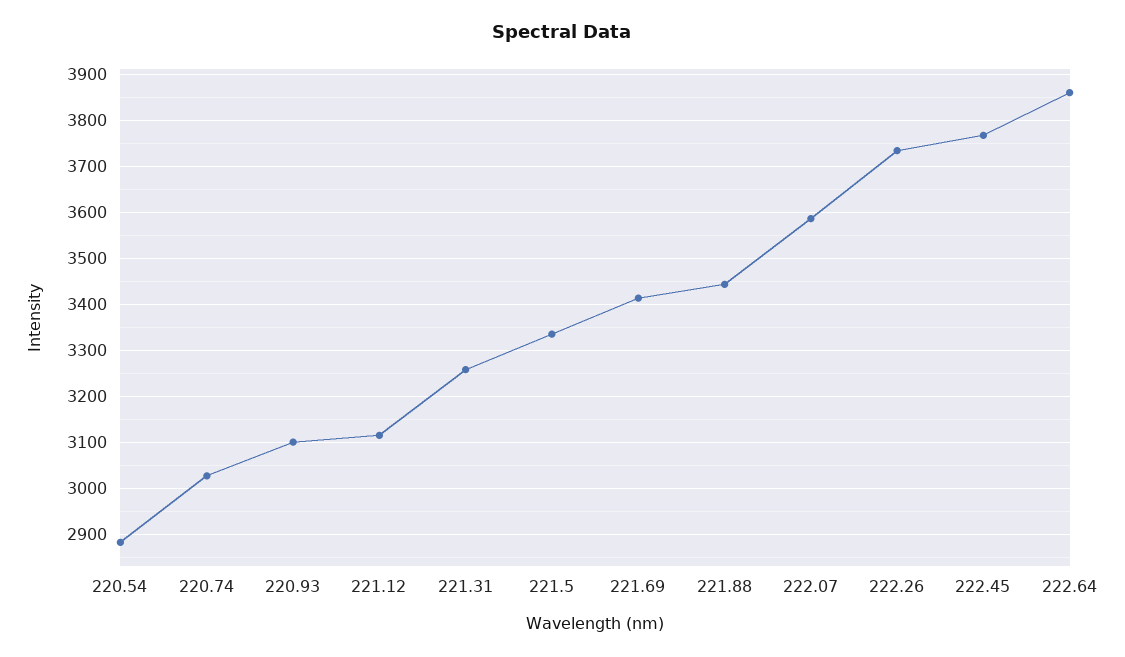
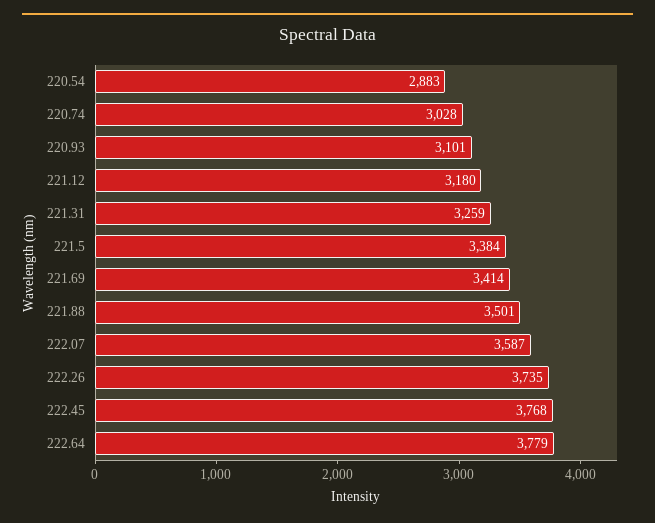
  {
    "220.54": 2883,
    "220.74": 3028,
    "220.93": 3101,
-   "221.12": 3120,
+   "221.12": 3180,
    "221.31": 3259,
-   "221.5": 3340,
+   "221.5": 3384,
    "221.69": 3414,
-   "221.88": 3440,
+   "221.88": 3501,
    "222.07": 3587,
    "222.26": 3735,
    "222.45": 3768,
-   "222.64": 3860
+   "222.64": 3779
  }

